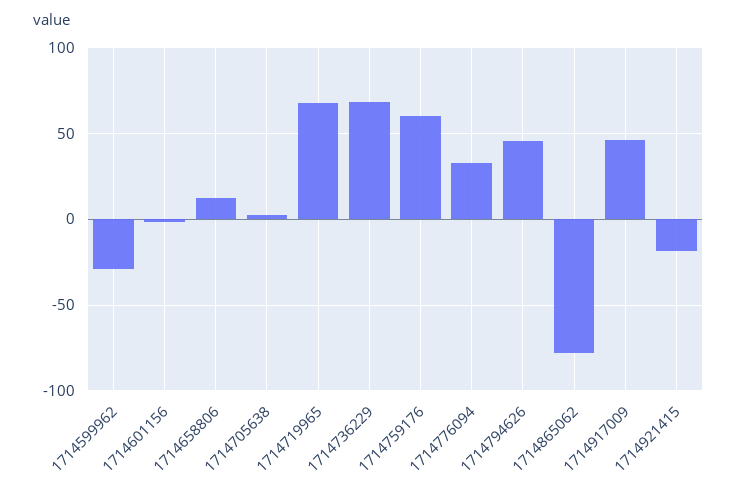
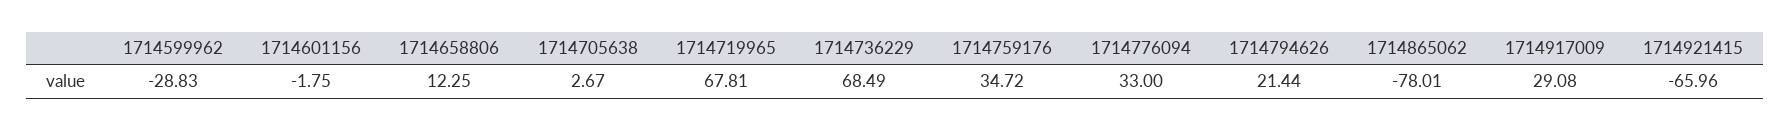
  {
    "1714599962": -28.83,
    "1714601156": -1.75,
    "1714658806": 12.25,
    "1714705638": 2.67,
    "1714719965": 67.81,
    "1714736229": 68.49,
-   "1714759176": 60,
+   "1714759176": 34.72,
    "1714776094": 33,
-   "1714794626": 45,
+   "1714794626": 21.44,
    "1714865062": -78.01,
-   "1714917009": 45,
+   "1714917009": 29.08,
-   "1714921415": -20
+   "1714921415": -65.96
  }

